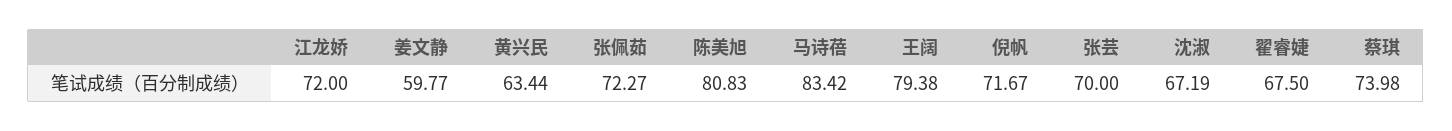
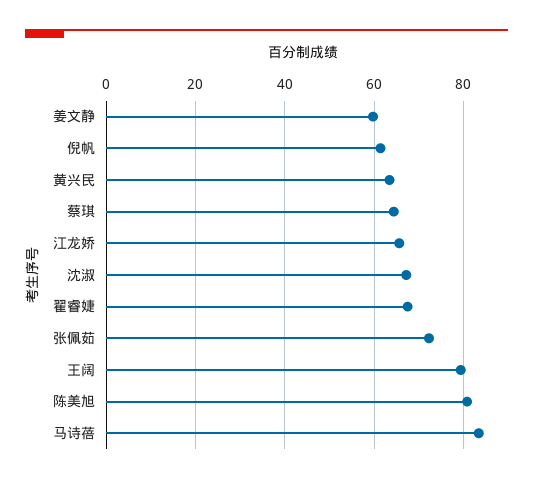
  {
-   "江龙娇": 72,
+   "江龙娇": 66,
    "姜文静": 59.77,
    "黄兴民": 63.44,
    "张佩茹": 72.27,
    "陈美旭": 80.83,
    "马诗蓓": 83.42,
    "王阔": 79.38,
-   "倪帆": 71.67,
+   "倪帆": 62,
-   "张芸": 70,
    "沈淑": 67.19,
    "翟睿婕": 67.5,
-   "蔡琪": 73.98
+   "蔡琪": 64
  }

